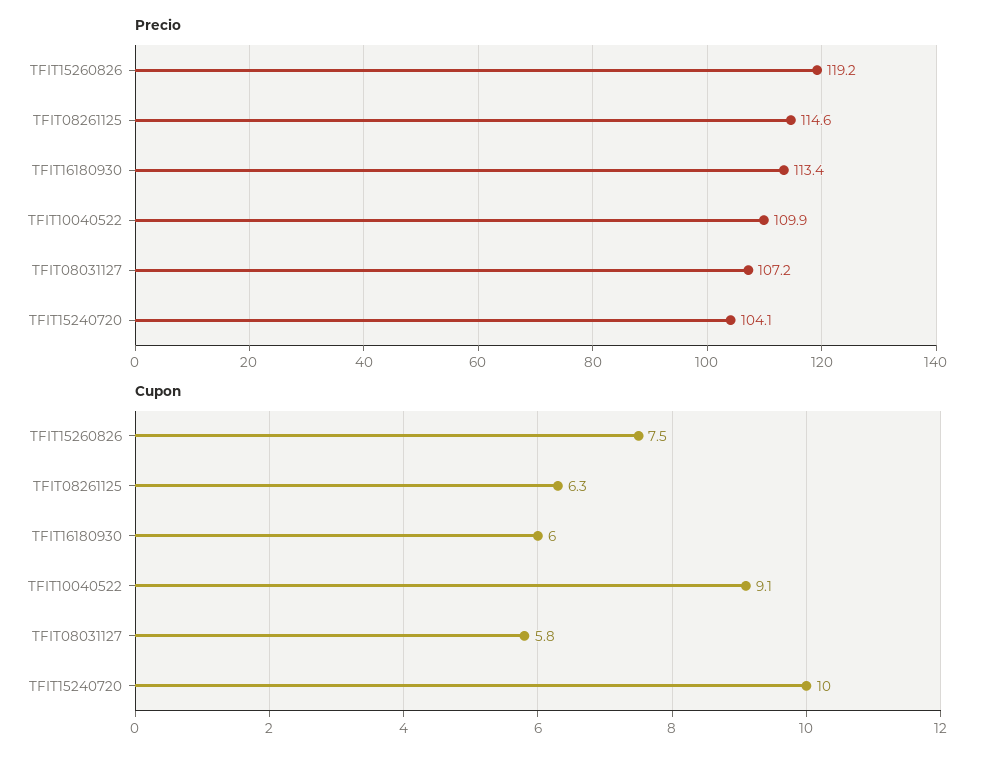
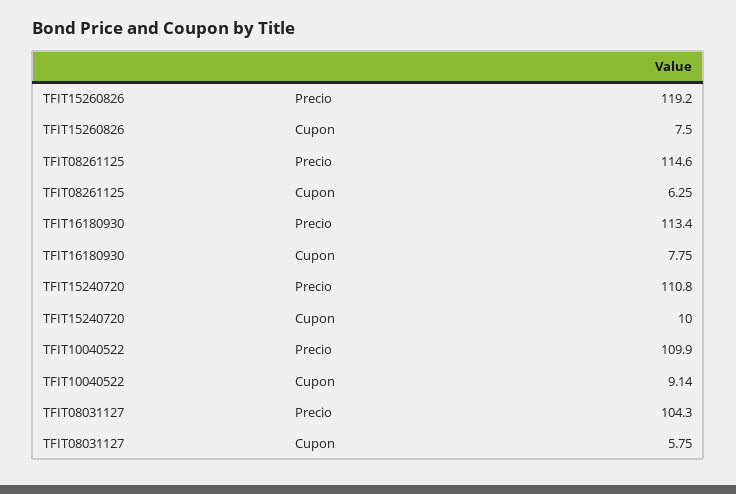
  {
    "Precio": {
      "TFIT15260826": 119.2,
      "TFIT08261125": 114.6,
      "TFIT16180930": 113.4,
      "TFIT10040522": 109.9,
-     "TFIT08031127": 107.2,
+     "TFIT08031127": 104.3,
-     "TFIT15240720": 104.1
+     "TFIT15240720": 110.8
    },
    "Cupon": {
      "TFIT15260826": 7.5,
      "TFIT08261125": 6.25,
-     "TFIT16180930": 6,
+     "TFIT16180930": 7.75,
      "TFIT10040522": 9.14,
      "TFIT08031127": 5.75,
      "TFIT15240720": 10
    }
  }

